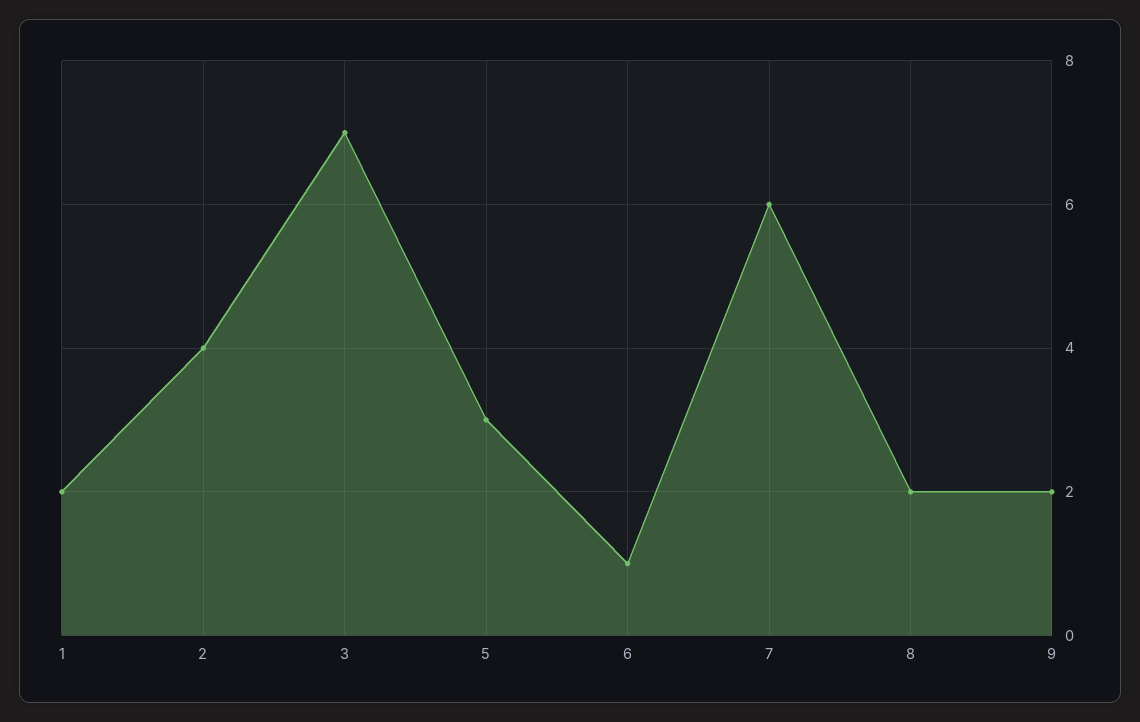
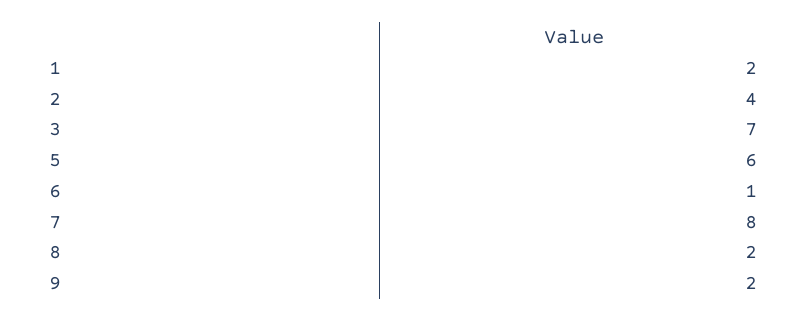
  {
    "1": 2,
    "2": 4,
    "3": 7,
-   "5": 3,
+   "5": 6,
    "6": 1,
-   "7": 6,
+   "7": 8,
    "8": 2,
    "9": 2
  }

